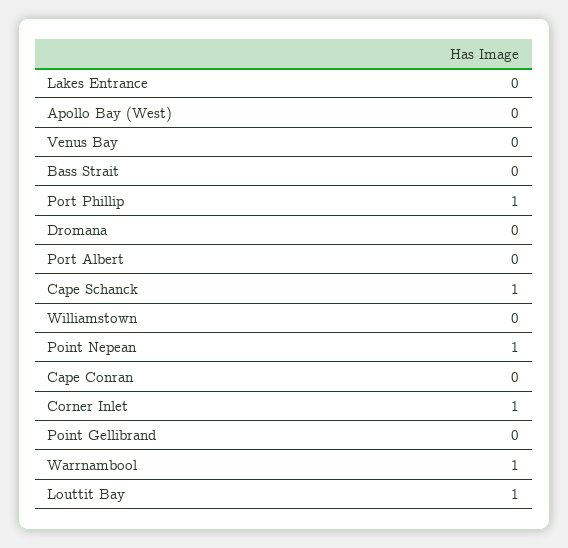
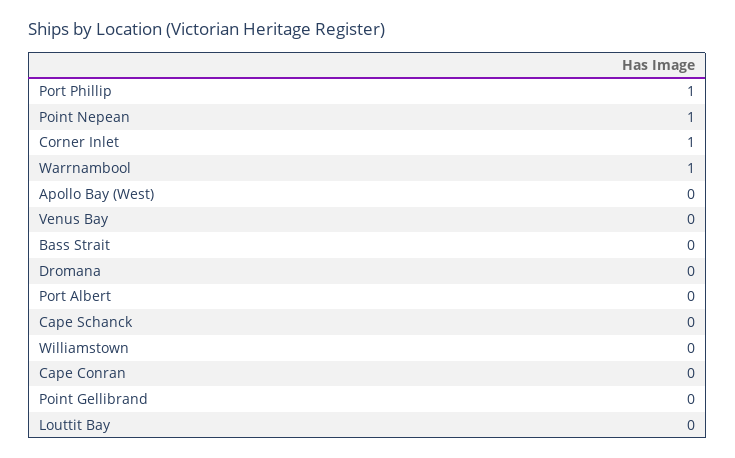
  {
-   "Lakes Entrance": 0,
    "Apollo Bay (West)": 0,
    "Venus Bay": 0,
    "Bass Strait": 0,
    "Port Phillip": 1,
    "Dromana": 0,
    "Port Albert": 0,
-   "Cape Schanck": 1,
+   "Cape Schanck": 0,
    "Williamstown": 0,
    "Point Nepean": 1,
    "Cape Conran": 0,
    "Corner Inlet": 1,
    "Point Gellibrand": 0,
    "Warrnambool": 1,
-   "Louttit Bay": 1
+   "Louttit Bay": 0
  }

